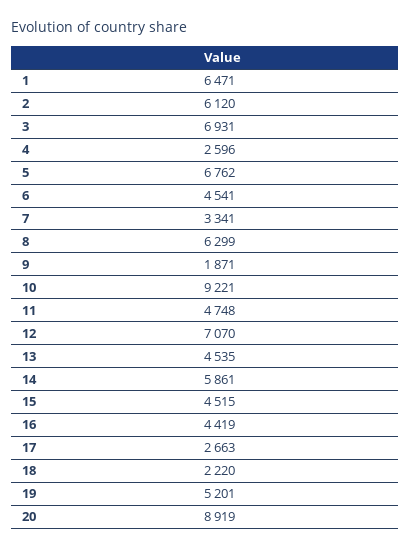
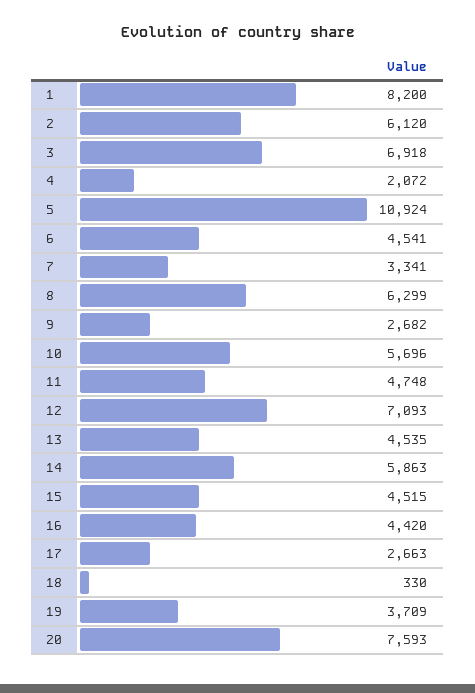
  {
-   "1": 6471,
+   "1": 8200,
    "2": 6120,
-   "3": 6931,
+   "3": 6918,
-   "4": 2596,
+   "4": 2072,
-   "5": 6762,
+   "5": 10924,
    "6": 4541,
    "7": 3341,
    "8": 6299,
-   "9": 1871,
+   "9": 2682,
-   "10": 9221,
+   "10": 5696,
    "11": 4748,
-   "12": 7070,
+   "12": 7093,
    "13": 4535,
-   "14": 5861,
+   "14": 5863,
    "15": 4515,
-   "16": 4419,
+   "16": 4420,
    "17": 2663,
-   "18": 2220,
+   "18": 330,
-   "19": 5201,
+   "19": 3709,
-   "20": 8919
+   "20": 7593
  }

